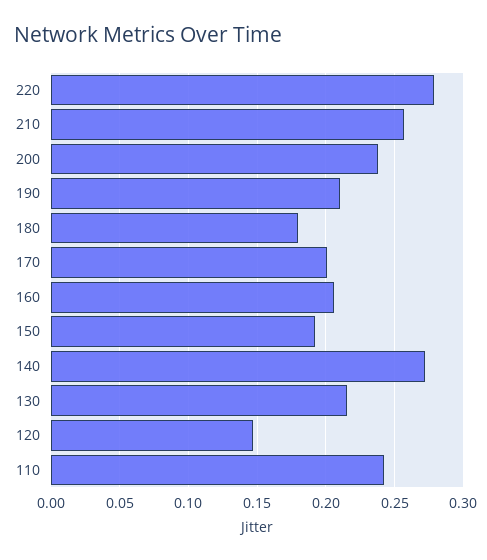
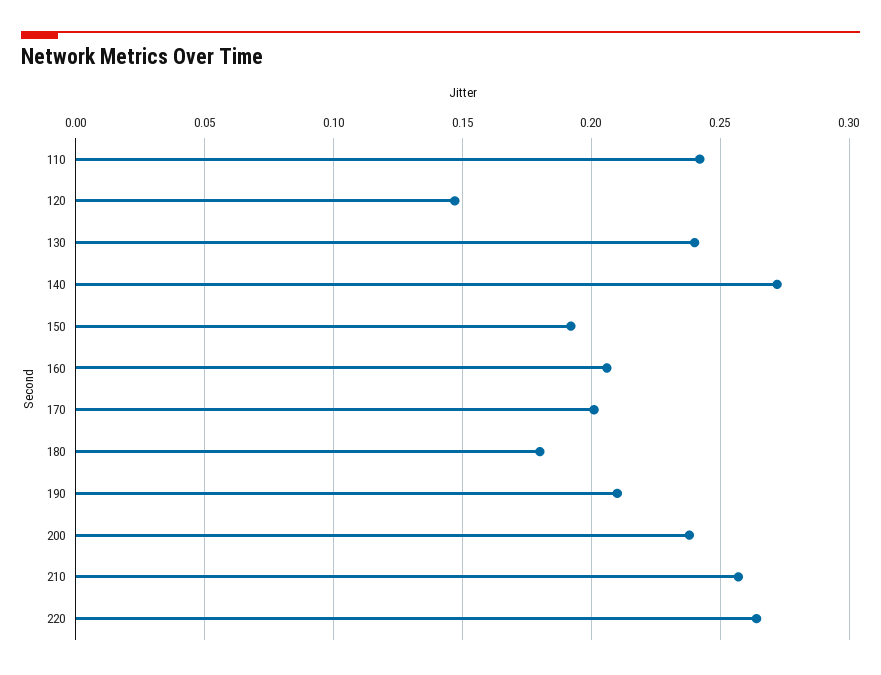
  {
-   "220": 0.28,
+   "220": 0.265,
    "210": 0.255,
    "200": 0.24,
    "190": 0.21,
    "180": 0.18,
    "170": 0.2,
    "160": 0.205,
    "150": 0.19,
    "140": 0.27,
-   "130": 0.215,
+   "130": 0.24,
    "120": 0.145,
    "110": 0.24
  }

